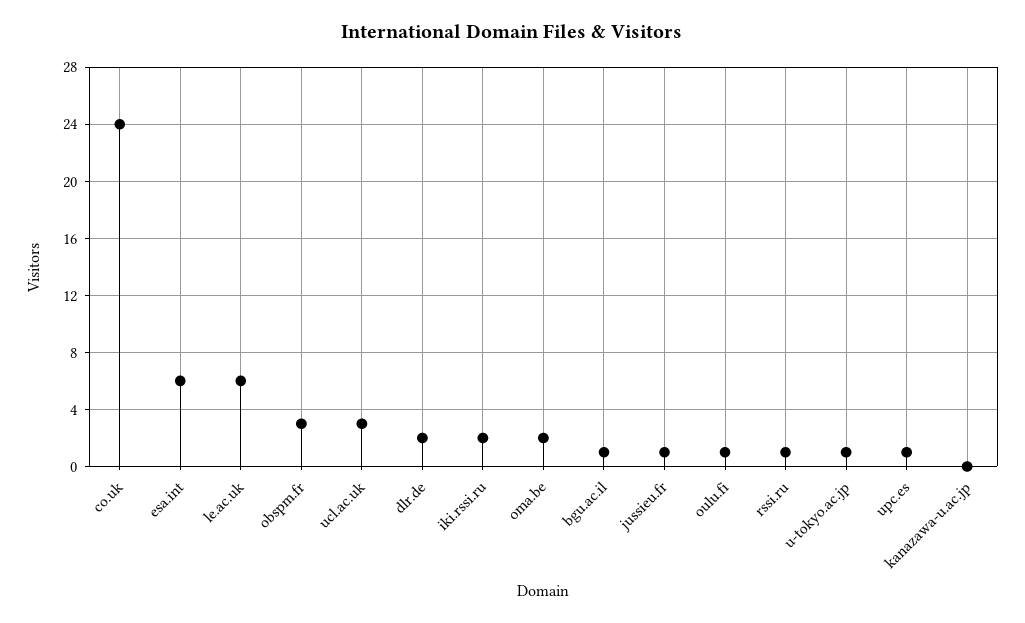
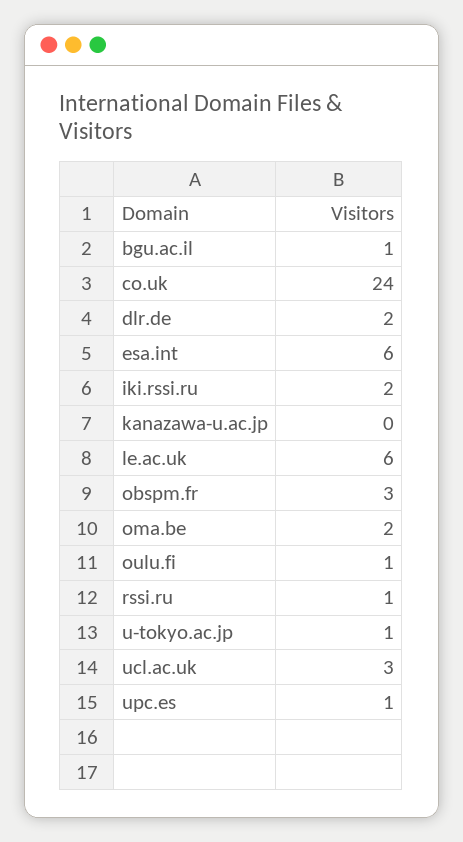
  {
    "co.uk": 24,
    "esa.int": 6,
    "le.ac.uk": 6,
    "obspm.fr": 3,
    "ucl.ac.uk": 3,
    "dlr.de": 2,
    "iki.rssi.ru": 2,
    "oma.be": 2,
    "bgu.ac.il": 1,
-   "jussieu.fr": 1,
    "oulu.fi": 1,
    "rssi.ru": 1,
    "u-tokyo.ac.jp": 1,
    "upc.es": 1,
    "kanazawa-u.ac.jp": 0
  }

